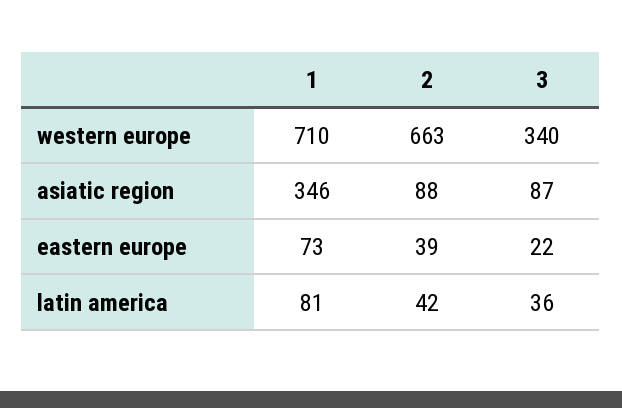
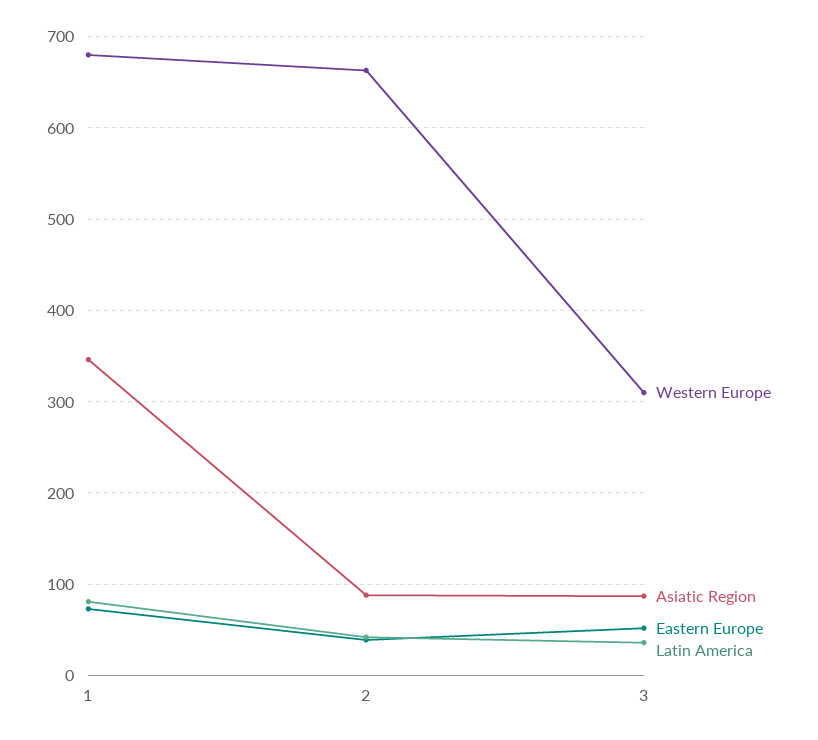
  {
    "western europe": {
-     "1": 710,
+     "1": 680,
      "2": 663,
-     "3": 340
+     "3": 310
    },
    "asiatic region": {
      "1": 346,
      "2": 88,
      "3": 87
    },
    "eastern europe": {
      "1": 73,
      "2": 39,
-     "3": 22
+     "3": 50
    },
    "latin america": {
      "1": 81,
      "2": 42,
      "3": 36
    }
  }

